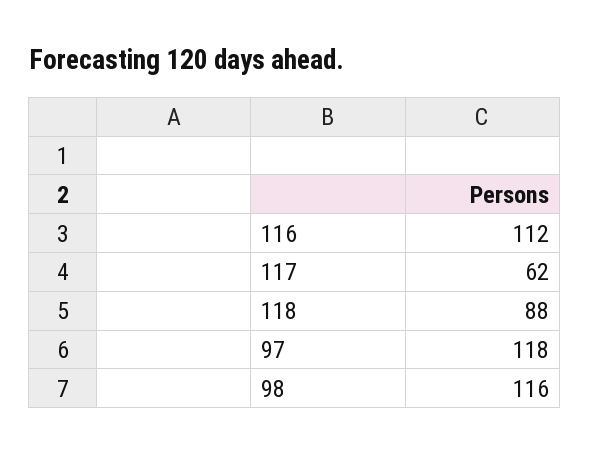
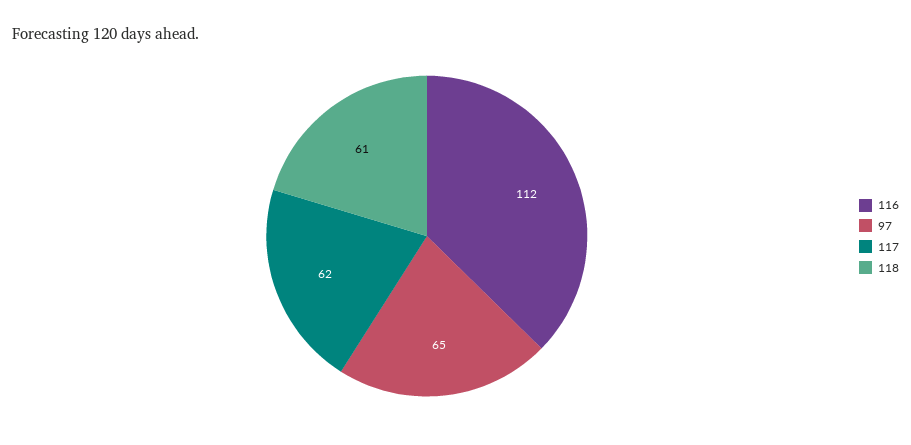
  {
    "116": 112,
    "117": 62,
-   "118": 88,
+   "118": 61,
-   "97": 118,
+   "97": 65
-   "98": 116
  }

